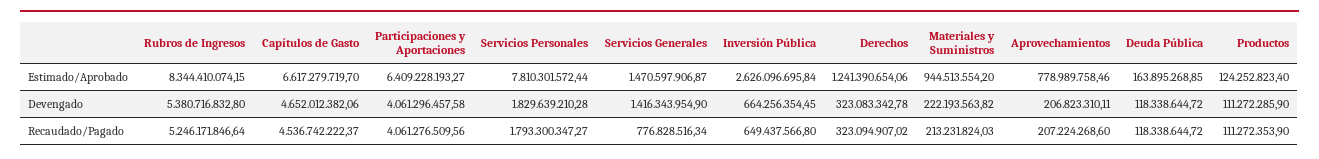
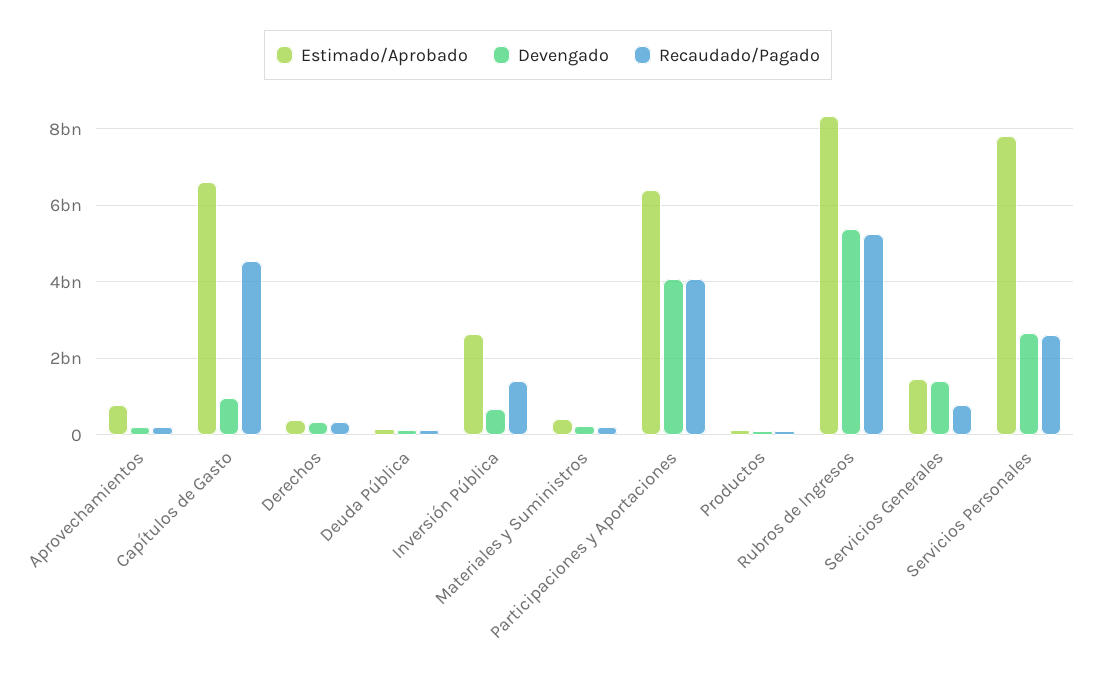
  {
    "Estimado/Aprobado": {
      "Rubros de Ingresos": 8344410074.15,
      "Capítulos de Gasto": 6617279719.7,
      "Participaciones y Aportaciones": 6409228193.27,
      "Servicios Personales": 7810301572.44,
      "Servicios Generales": 1470597906.87,
      "Inversión Pública": 2626096695.84,
-     "Derechos": 1241390654.06,
+     "Derechos": 400000000,
-     "Materiales y Suministros": 944513554.2,
+     "Materiales y Suministros": 400000000,
      "Aprovechamientos": 778989758.46,
      "Deuda Pública": 163895268.85,
      "Productos": 124252823.4
    },
    "Devengado": {
      "Rubros de Ingresos": 5380716832.8,
-     "Capítulos de Gasto": 4652012382.06,
+     "Capítulos de Gasto": 1000000000,
      "Participaciones y Aportaciones": 4061296457.58,
-     "Servicios Personales": 1829639210.28,
+     "Servicios Personales": 2600000000,
      "Servicios Generales": 1416343954.9,
      "Inversión Pública": 664256354.45,
      "Derechos": 323083342.78,
      "Materiales y Suministros": 222193563.82,
      "Aprovechamientos": 206823310.11,
      "Deuda Pública": 118338644.72,
      "Productos": 111272285.9
    },
    "Recaudado/Pagado": {
      "Rubros de Ingresos": 5246171846.64,
      "Capítulos de Gasto": 4536742222.37,
      "Participaciones y Aportaciones": 4061276509.56,
-     "Servicios Personales": 1793300347.27,
+     "Servicios Personales": 2600000000,
      "Servicios Generales": 776828516.34,
-     "Inversión Pública": 649437566.8,
+     "Inversión Pública": 1400000000,
      "Derechos": 323094907.02,
      "Materiales y Suministros": 213231824.03,
      "Aprovechamientos": 207224268.6,
      "Deuda Pública": 118338644.72,
      "Productos": 111272353.9
    }
  }

